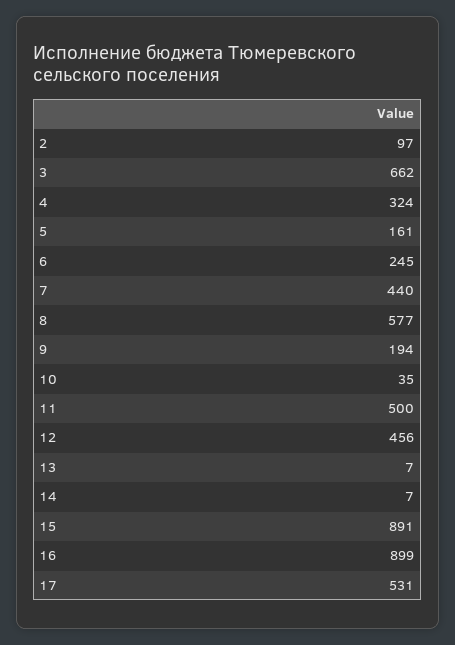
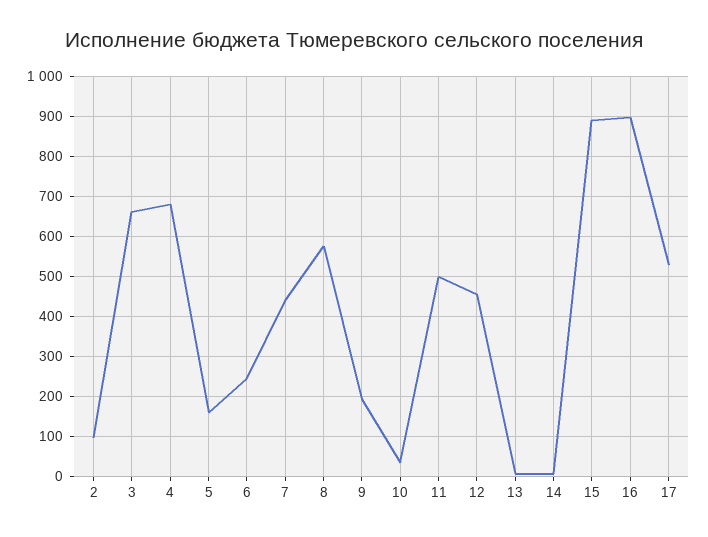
  {
    "2": 97,
    "3": 662,
-   "4": 324,
+   "4": 680,
    "5": 161,
    "6": 245,
    "7": 440,
    "8": 577,
    "9": 194,
    "10": 35,
    "11": 500,
    "12": 456,
    "13": 7,
    "14": 7,
    "15": 891,
    "16": 899,
    "17": 531
  }

